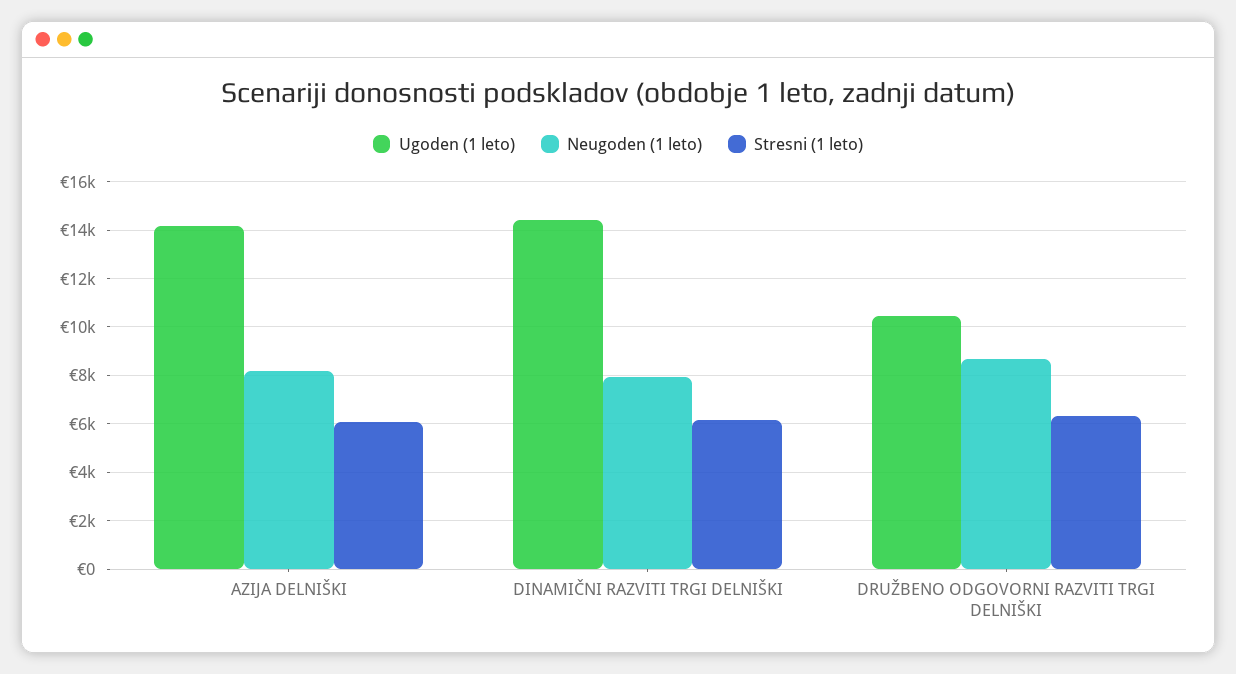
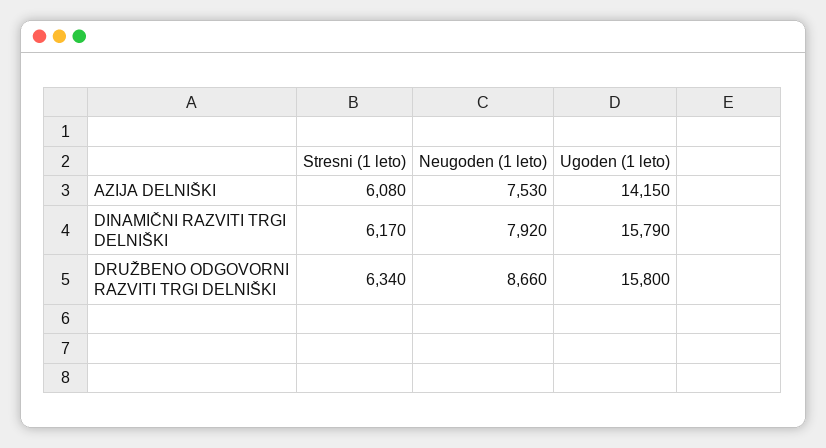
  {
    "Ugoden (1 leto)": {
      "AZIJA DELNIŠKI": 14150,
-     "DINAMIČNI RAZVITI TRGI DELNIŠKI": 14500,
+     "DINAMIČNI RAZVITI TRGI DELNIŠKI": 15790,
-     "DRUŽBENO ODGOVORNI RAZVITI TRGI DELNIŠKI": 10500
+     "DRUŽBENO ODGOVORNI RAZVITI TRGI DELNIŠKI": 15800
    },
    "Neugoden (1 leto)": {
-     "AZIJA DELNIŠKI": 8250,
+     "AZIJA DELNIŠKI": 7530,
      "DINAMIČNI RAZVITI TRGI DELNIŠKI": 7920,
      "DRUŽBENO ODGOVORNI RAZVITI TRGI DELNIŠKI": 8660
    },
    "Stresni (1 leto)": {
      "AZIJA DELNIŠKI": 6080,
      "DINAMIČNI RAZVITI TRGI DELNIŠKI": 6170,
      "DRUŽBENO ODGOVORNI RAZVITI TRGI DELNIŠKI": 6340
    }
  }

